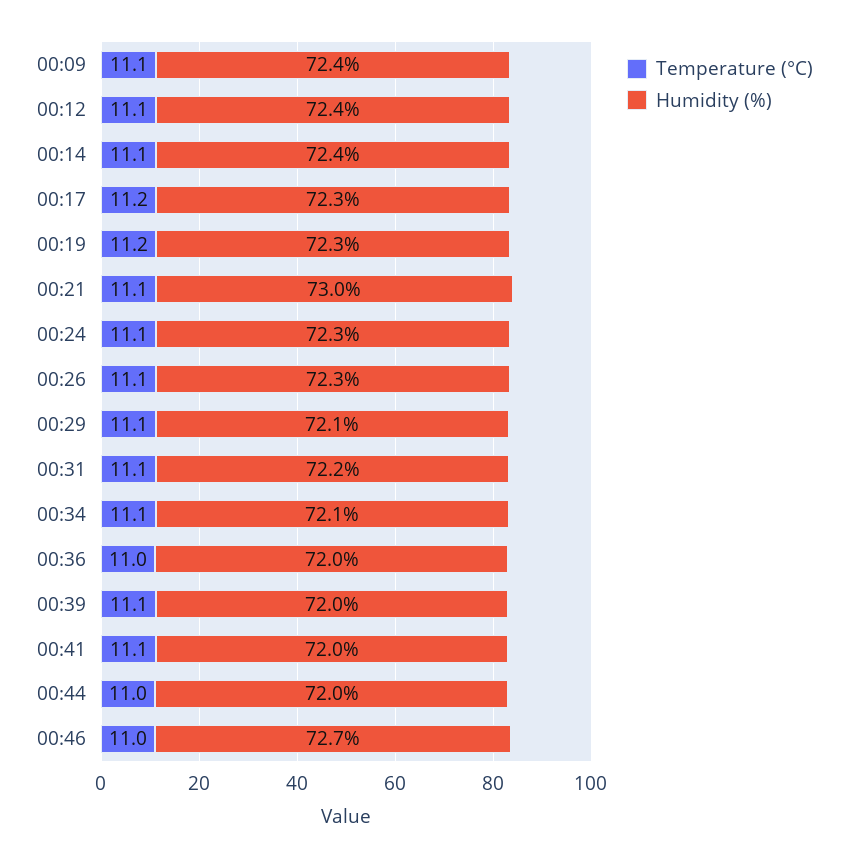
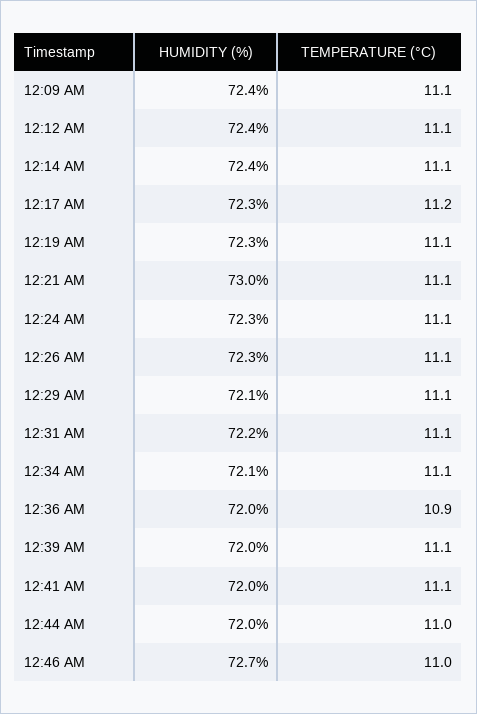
  {
    "Temperature (°C)": {
      "00:09": 11.1,
      "00:12": 11.1,
      "00:14": 11.1,
      "00:17": 11.2,
-     "00:19": 11.2,
+     "00:19": 11.1,
      "00:21": 11.1,
      "00:24": 11.1,
      "00:26": 11.1,
      "00:29": 11.1,
      "00:31": 11.1,
      "00:34": 11.1,
-     "00:36": 11,
+     "00:36": 10.9,
      "00:39": 11.1,
      "00:41": 11.1,
      "00:44": 11,
      "00:46": 11
    },
    "Humidity (%)": {
      "00:09": 72.4,
      "00:12": 72.4,
      "00:14": 72.4,
      "00:17": 72.3,
      "00:19": 72.3,
      "00:21": 73,
      "00:24": 72.3,
      "00:26": 72.3,
      "00:29": 72.1,
      "00:31": 72.2,
      "00:34": 72.1,
      "00:36": 72,
      "00:39": 72,
      "00:41": 72,
      "00:44": 72,
      "00:46": 72.7
    }
  }

